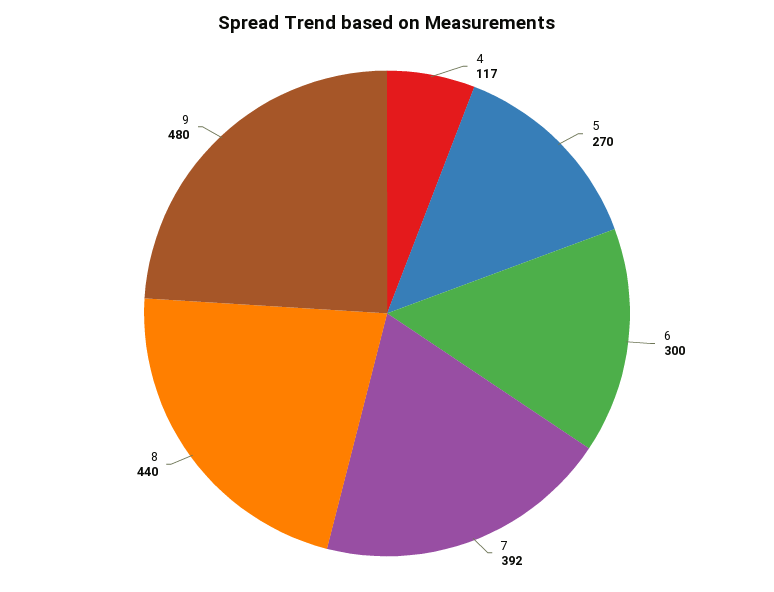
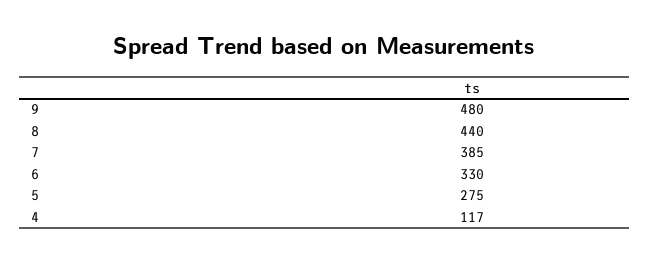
  {
    "4": 117,
-   "5": 270,
+   "5": 275,
-   "6": 300,
+   "6": 330,
-   "7": 392,
+   "7": 385,
    "8": 440,
    "9": 480
  }

